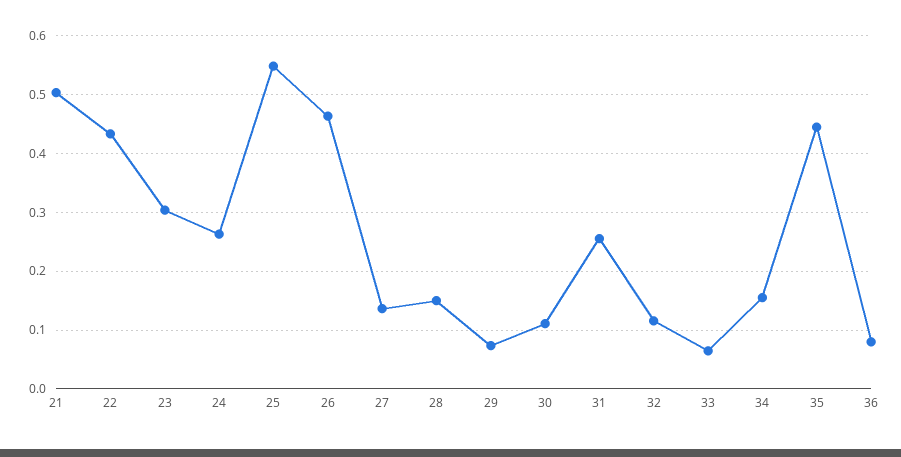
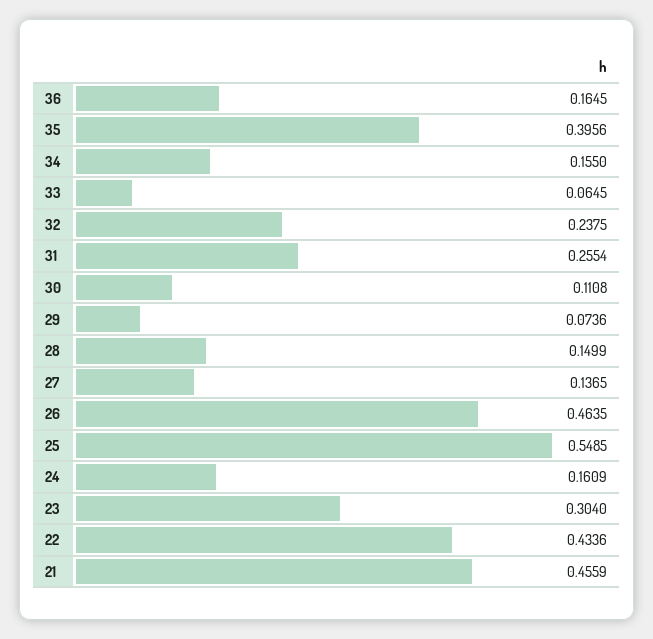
  {
-   "21": 0.5,
+   "21": 0.4559,
    "22": 0.4336,
    "23": 0.304,
-   "24": 0.26,
+   "24": 0.1609,
    "25": 0.5485,
    "26": 0.4635,
    "27": 0.1365,
    "28": 0.1499,
    "29": 0.0736,
    "30": 0.1108,
    "31": 0.2554,
-   "32": 0.12,
+   "32": 0.2375,
    "33": 0.0645,
    "34": 0.155,
-   "35": 0.44,
+   "35": 0.3956,
-   "36": 0.08
+   "36": 0.1645
  }

